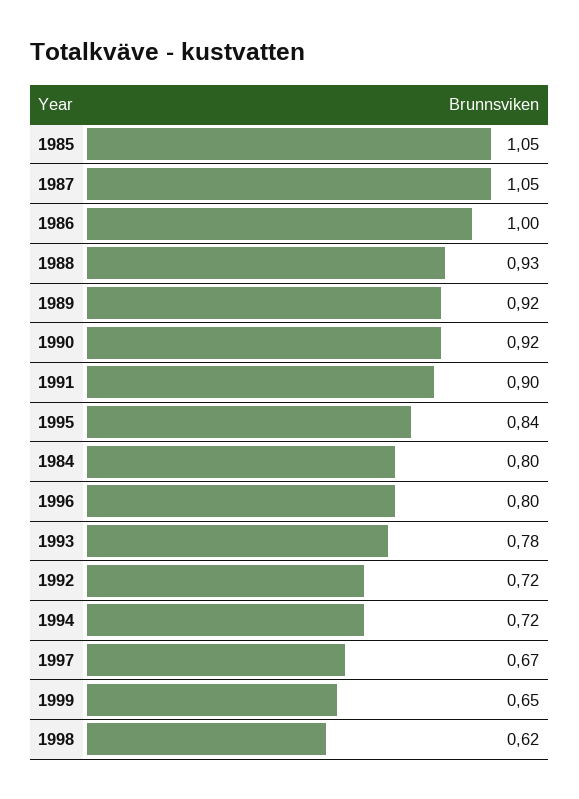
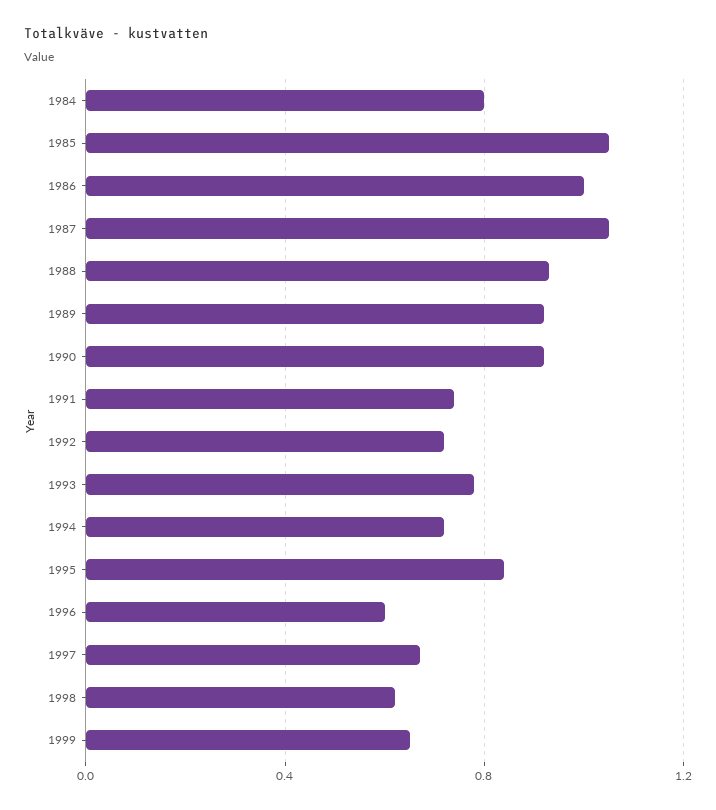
  {
    "1985": 1.05,
    "1987": 1.05,
    "1986": 1,
    "1988": 0.93,
    "1989": 0.92,
    "1990": 0.92,
-   "1991": 0.9,
+   "1991": 0.75,
    "1995": 0.84,
    "1984": 0.8,
-   "1996": 0.8,
+   "1996": 0.6,
    "1993": 0.78,
    "1992": 0.72,
    "1994": 0.72,
    "1997": 0.67,
    "1999": 0.65,
    "1998": 0.62
  }

